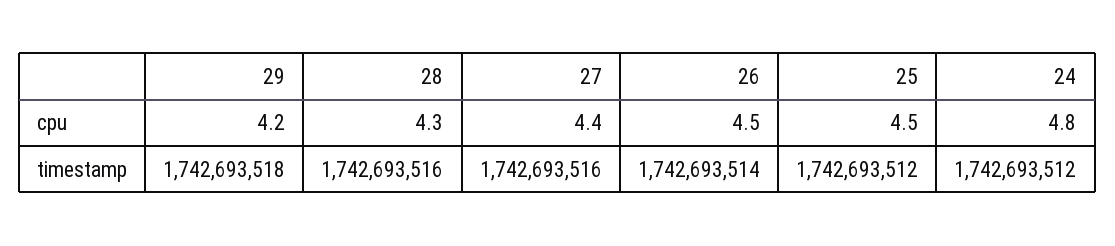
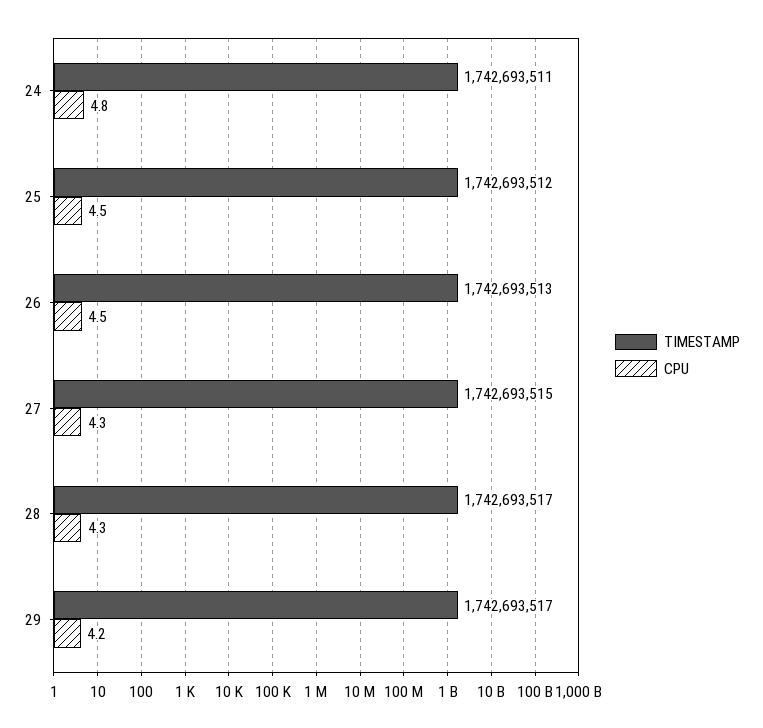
  {
    "cpu": {
      "29": 4.2,
      "28": 4.3,
-     "27": 4.4,
+     "27": 4.3,
      "26": 4.5,
      "25": 4.5,
      "24": 4.8
    },
    "timestamp": {
-     "29": 1742693518,
+     "29": 1742693517,
-     "28": 1742693516,
+     "28": 1742693517,
-     "27": 1742693516,
+     "27": 1742693515,
-     "26": 1742693514,
+     "26": 1742693513,
      "25": 1742693512,
-     "24": 1742693512
+     "24": 1742693511
    }
  }

